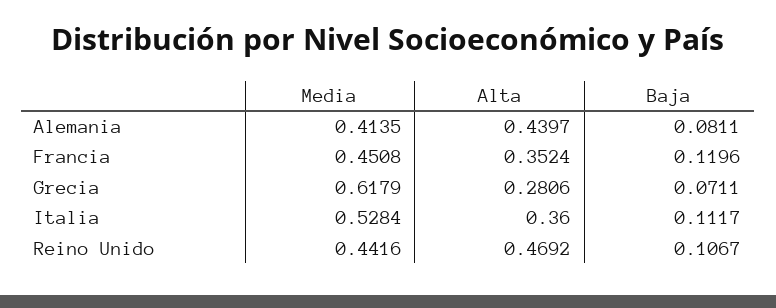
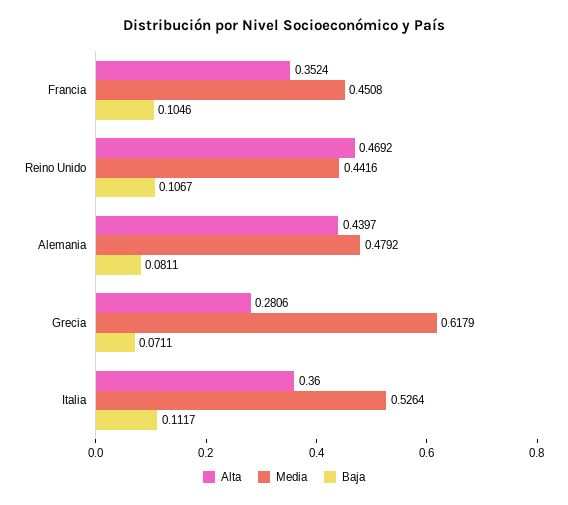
  {
    "Media": {
-     "Alemania": 0.4135,
+     "Alemania": 0.4792,
      "Francia": 0.4508,
      "Grecia": 0.6179,
-     "Italia": 0.5284,
+     "Italia": 0.5264,
      "Reino Unido": 0.4416
    },
    "Alta": {
      "Alemania": 0.4397,
      "Francia": 0.3524,
      "Grecia": 0.2806,
      "Italia": 0.36,
      "Reino Unido": 0.4692
    },
    "Baja": {
      "Alemania": 0.0811,
-     "Francia": 0.1196,
+     "Francia": 0.1046,
      "Grecia": 0.0711,
      "Italia": 0.1117,
      "Reino Unido": 0.1067
    }
  }

